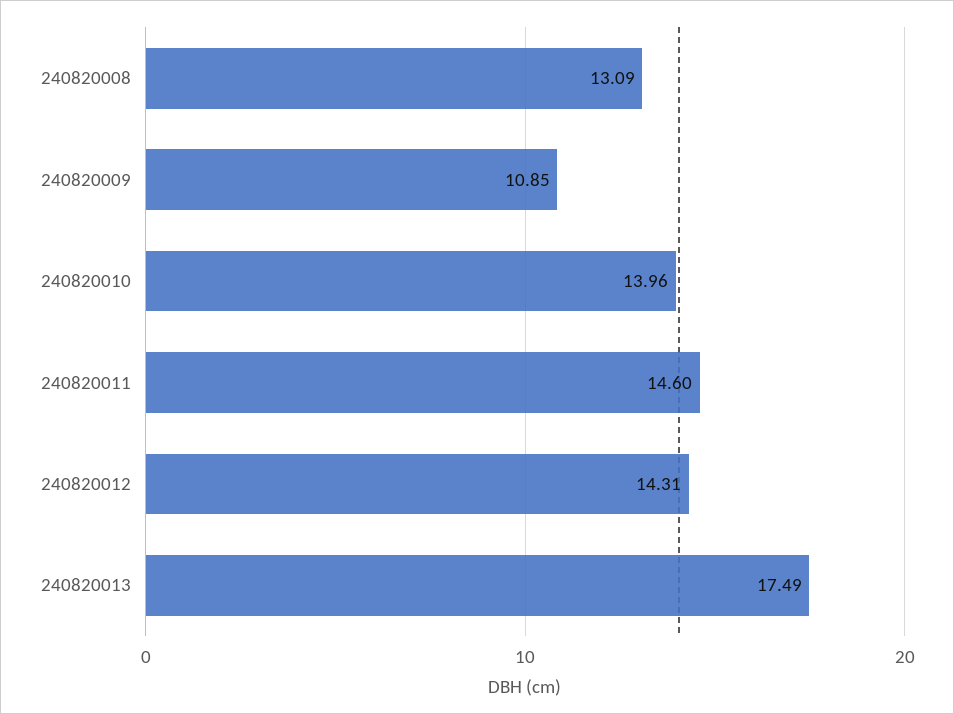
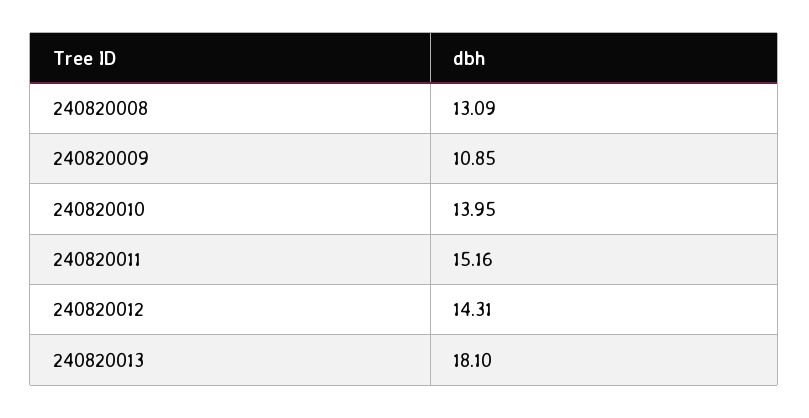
  {
    "240820008": 13.09,
    "240820009": 10.85,
-   "240820010": 13.96,
+   "240820010": 13.95,
-   "240820011": 14.6,
+   "240820011": 15.16,
    "240820012": 14.31,
-   "240820013": 17.49
+   "240820013": 18.1
  }

